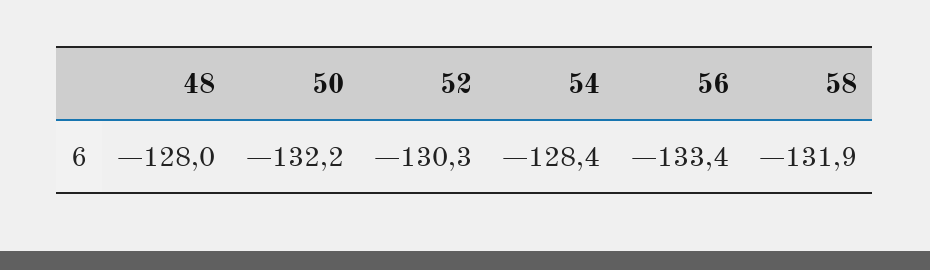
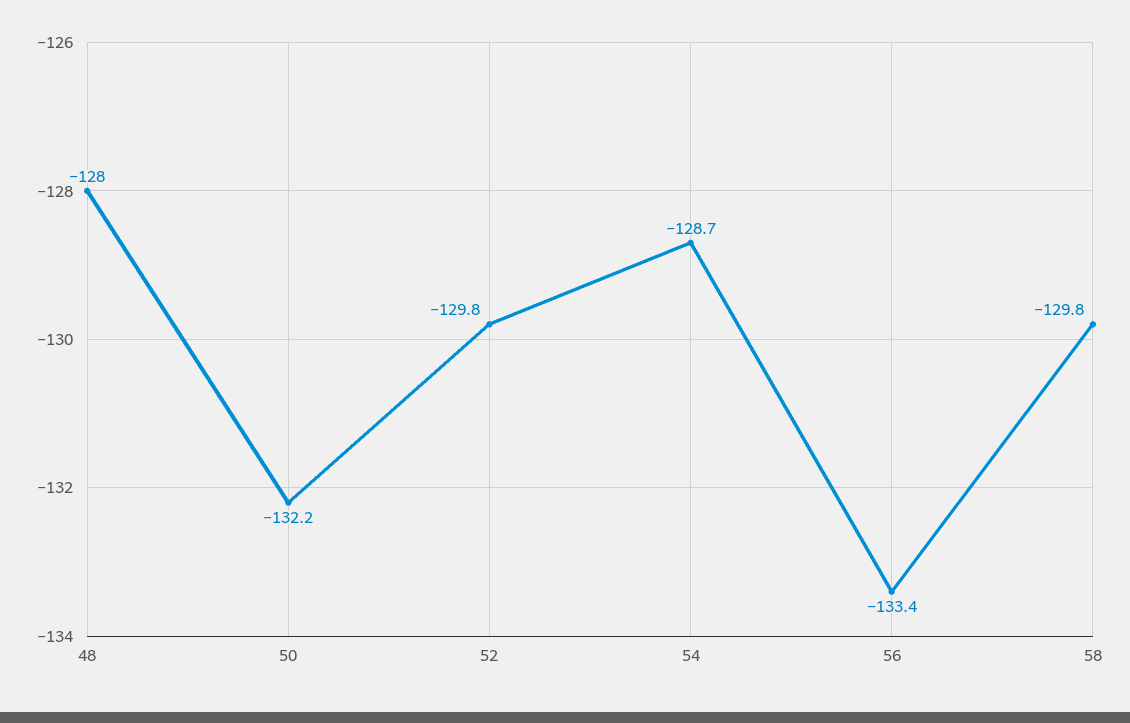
  {
    "48": -128,
    "50": -132.2,
-   "52": -130.3,
+   "52": -129.8,
-   "54": -128.4,
+   "54": -128.7,
    "56": -133.4,
-   "58": -131.9
+   "58": -129.8
  }

